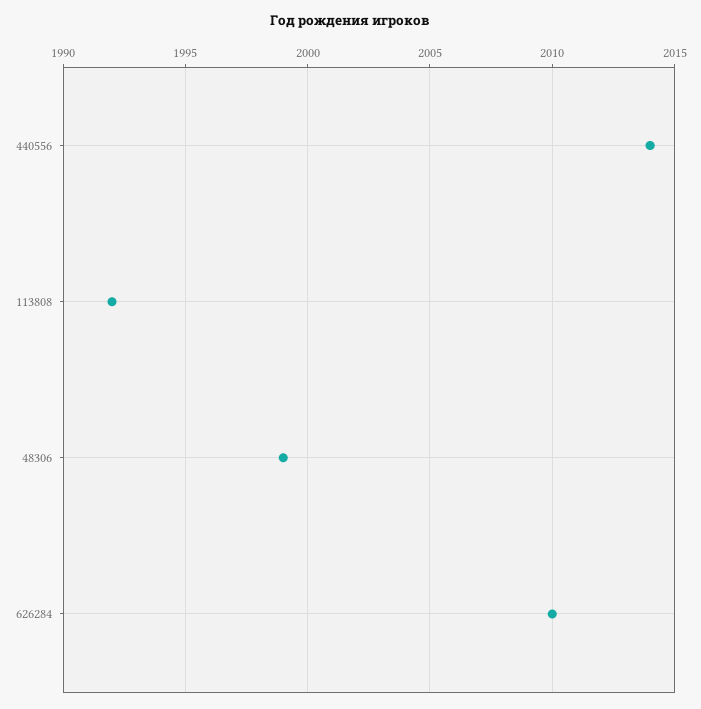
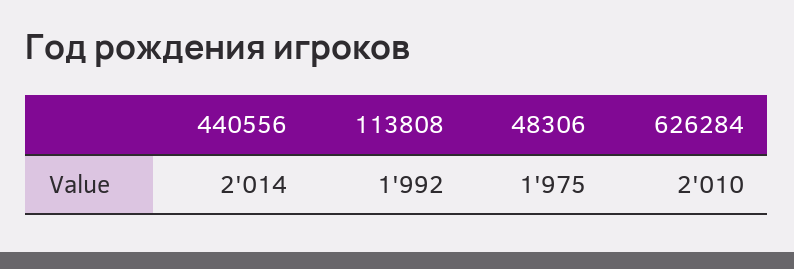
  {
    "440556": 2014,
    "113808": 1992,
-   "48306": 1999,
+   "48306": 1975,
    "626284": 2010
  }

